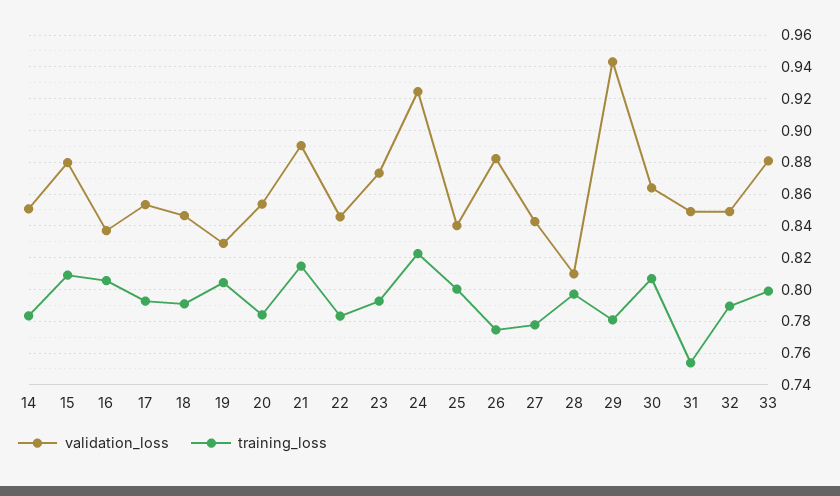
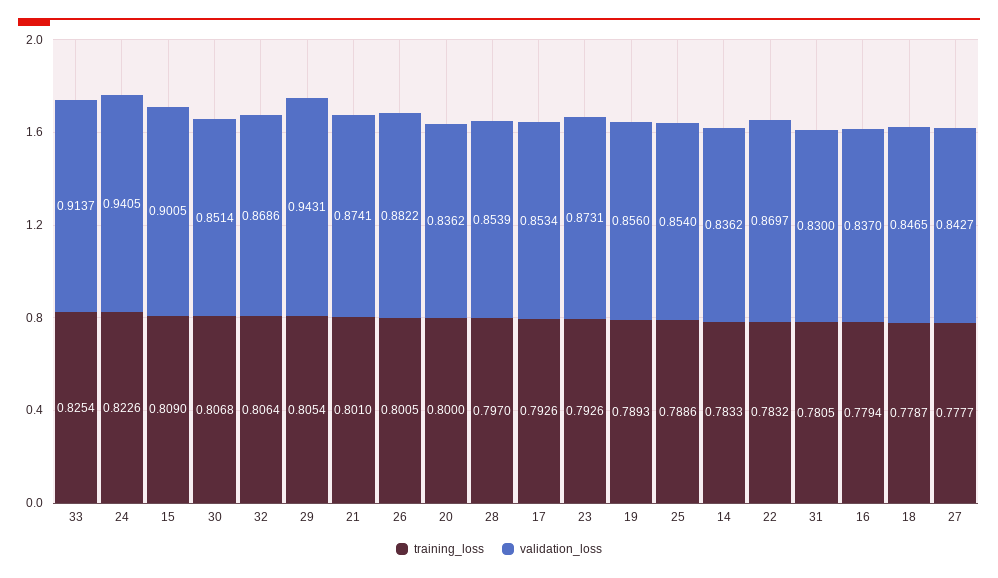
  {
    "validation_loss": {
-     "14": 0.85,
+     "14": 0.8362,
-     "15": 0.88,
+     "15": 0.9005,
      "16": 0.837,
      "17": 0.8534,
      "18": 0.8465,
-     "19": 0.83,
+     "19": 0.856,
-     "20": 0.855,
+     "20": 0.8362,
-     "21": 0.89,
+     "21": 0.8741,
-     "22": 0.845,
+     "22": 0.8697,
      "23": 0.8731,
-     "24": 0.925,
+     "24": 0.9405,
-     "25": 0.84,
+     "25": 0.854,
      "26": 0.8822,
      "27": 0.8427,
-     "28": 0.81,
+     "28": 0.8539,
      "29": 0.9431,
-     "30": 0.865,
+     "30": 0.8514,
-     "31": 0.85,
+     "31": 0.83,
-     "32": 0.85,
+     "32": 0.8686,
-     "33": 0.88
+     "33": 0.9137
    },
    "training_loss": {
      "14": 0.7833,
      "15": 0.809,
-     "16": 0.805,
+     "16": 0.7794,
      "17": 0.7926,
-     "18": 0.79,
+     "18": 0.7787,
-     "19": 0.805,
+     "19": 0.7893,
-     "20": 0.785,
+     "20": 0.8,
-     "21": 0.815,
+     "21": 0.801,
      "22": 0.7832,
      "23": 0.7926,
      "24": 0.8226,
-     "25": 0.8,
+     "25": 0.7886,
-     "26": 0.775,
+     "26": 0.8005,
      "27": 0.7777,
      "28": 0.797,
-     "29": 0.78,
+     "29": 0.8054,
      "30": 0.8068,
-     "31": 0.755,
+     "31": 0.7805,
-     "32": 0.79,
+     "32": 0.8064,
-     "33": 0.8
+     "33": 0.8254
    }
  }

